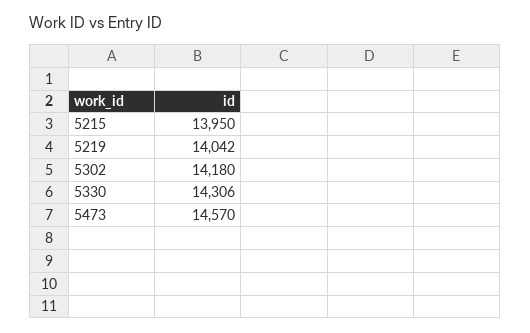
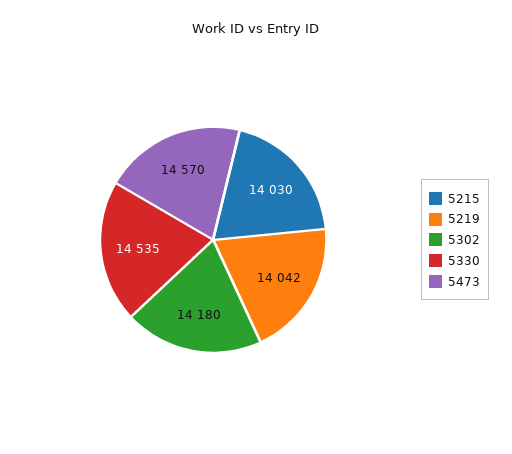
  {
-   "5215": 13950,
+   "5215": 14030,
    "5219": 14042,
    "5302": 14180,
-   "5330": 14306,
+   "5330": 14535,
    "5473": 14570
  }

